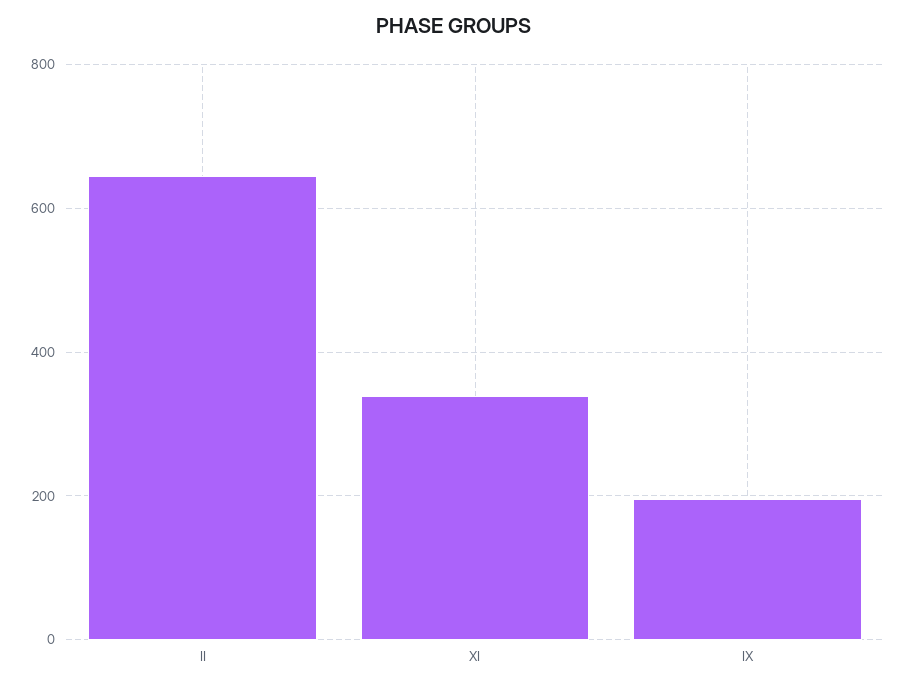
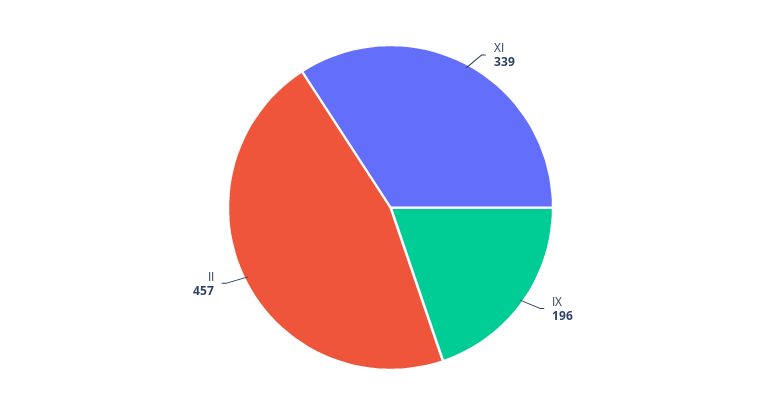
  {
-   "II": 640,
+   "II": 457,
    "XI": 339,
    "IX": 196
  }

